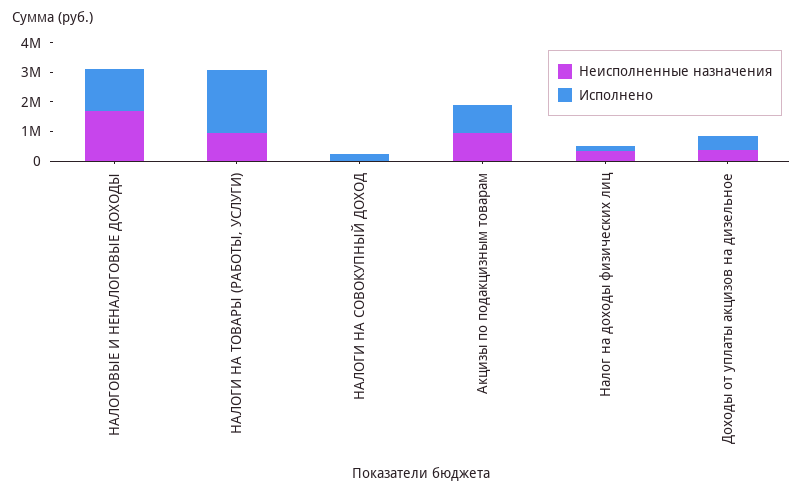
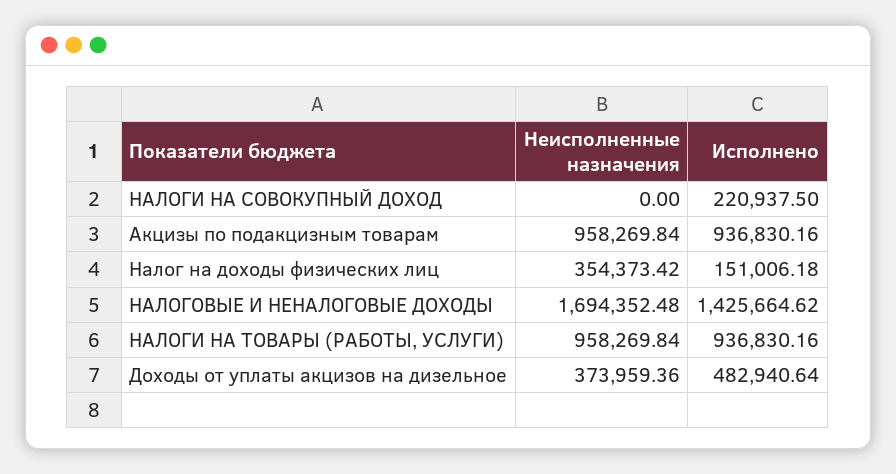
  {
    "Неисполненные назначения": {
      "НАЛОГОВЫЕ И НЕНАЛОГОВЫЕ ДОХОДЫ": 1694352.48,
      "НАЛОГИ НА ТОВАРЫ (РАБОТЫ, УСЛУГИ)": 958269.84,
      "НАЛОГИ НА СОВОКУПНЫЙ ДОХОД": 0,
      "Акцизы по подакцизным товарам": 958269.84,
      "Налог на доходы физических лиц": 354373.42,
      "Доходы от уплаты акцизов на дизельное": 373959.36
    },
    "Исполнено": {
      "НАЛОГОВЫЕ И НЕНАЛОГОВЫЕ ДОХОДЫ": 1425664.62,
-     "НАЛОГИ НА ТОВАРЫ (РАБОТЫ, УСЛУГИ)": 2000000,
+     "НАЛОГИ НА ТОВАРЫ (РАБОТЫ, УСЛУГИ)": 936830.16,
      "НАЛОГИ НА СОВОКУПНЫЙ ДОХОД": 220937.5,
      "Акцизы по подакцизным товарам": 936830.16,
      "Налог на доходы физических лиц": 151006.18,
      "Доходы от уплаты акцизов на дизельное": 482940.64
    }
  }

